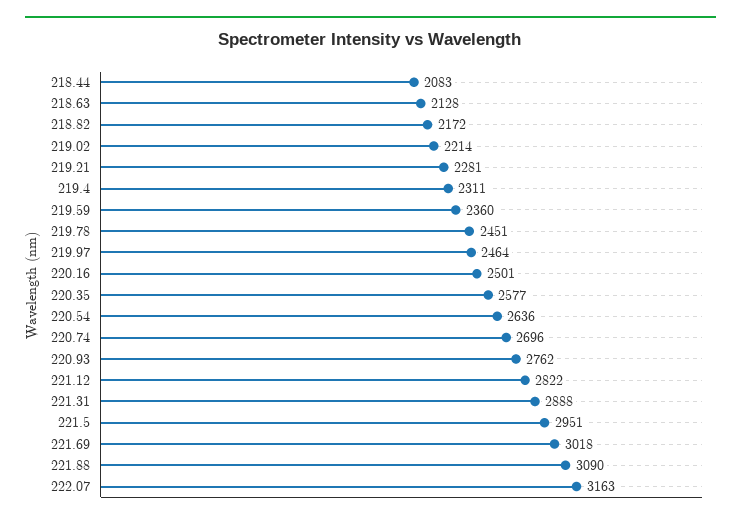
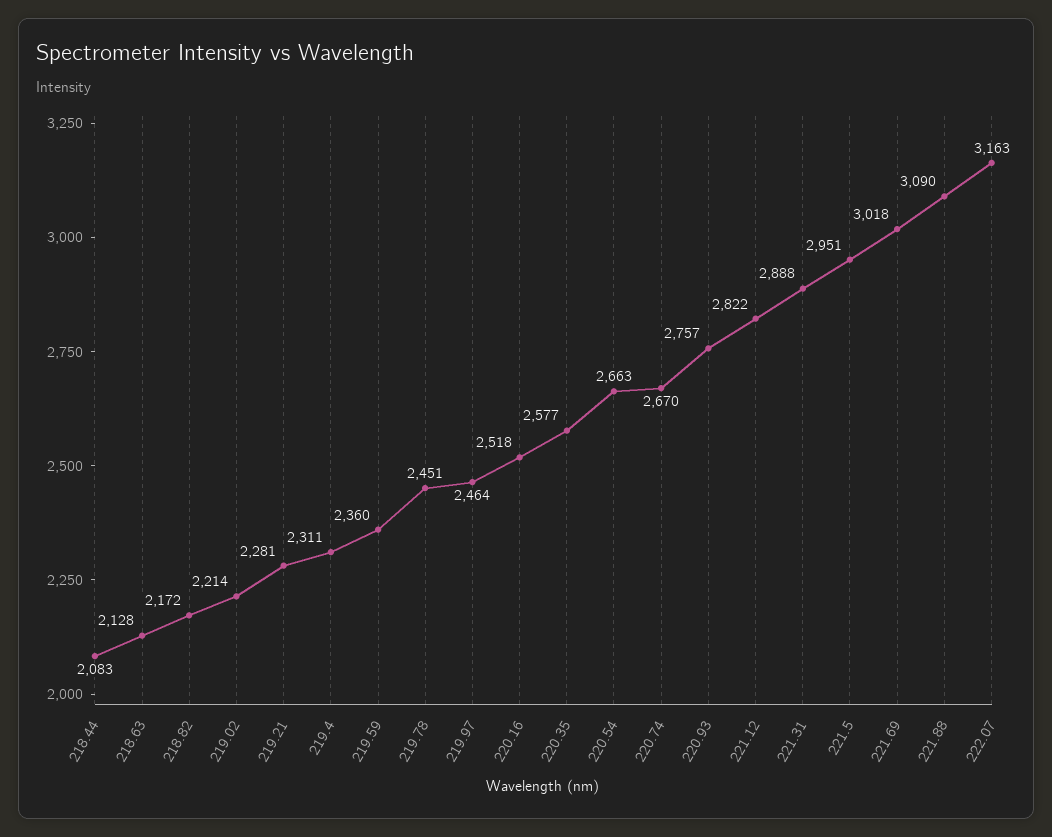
  {
    "218.44": 2083,
    "218.63": 2128,
    "218.82": 2172,
    "219.02": 2214,
    "219.21": 2281,
    "219.4": 2311,
    "219.59": 2360,
    "219.78": 2451,
    "219.97": 2464,
-   "220.16": 2501,
+   "220.16": 2518,
    "220.35": 2577,
-   "220.54": 2636,
+   "220.54": 2663,
-   "220.74": 2696,
+   "220.74": 2670,
-   "220.93": 2762,
+   "220.93": 2757,
    "221.12": 2822,
    "221.31": 2888,
    "221.5": 2951,
    "221.69": 3018,
    "221.88": 3090,
    "222.07": 3163
  }

